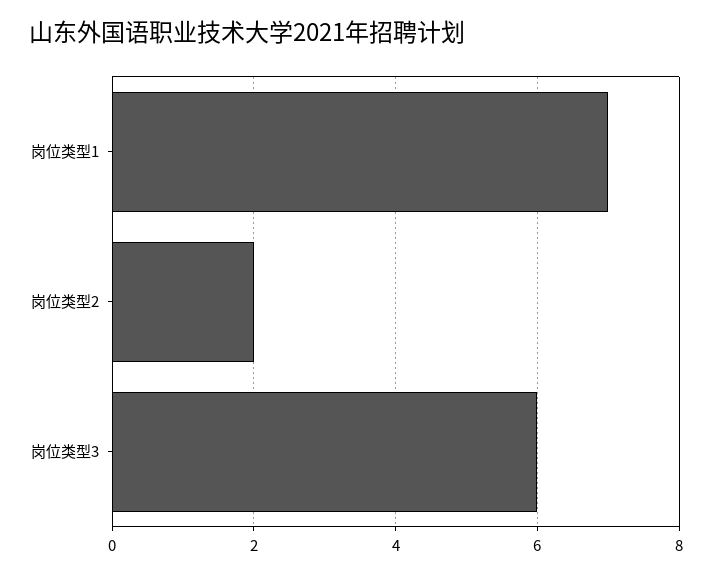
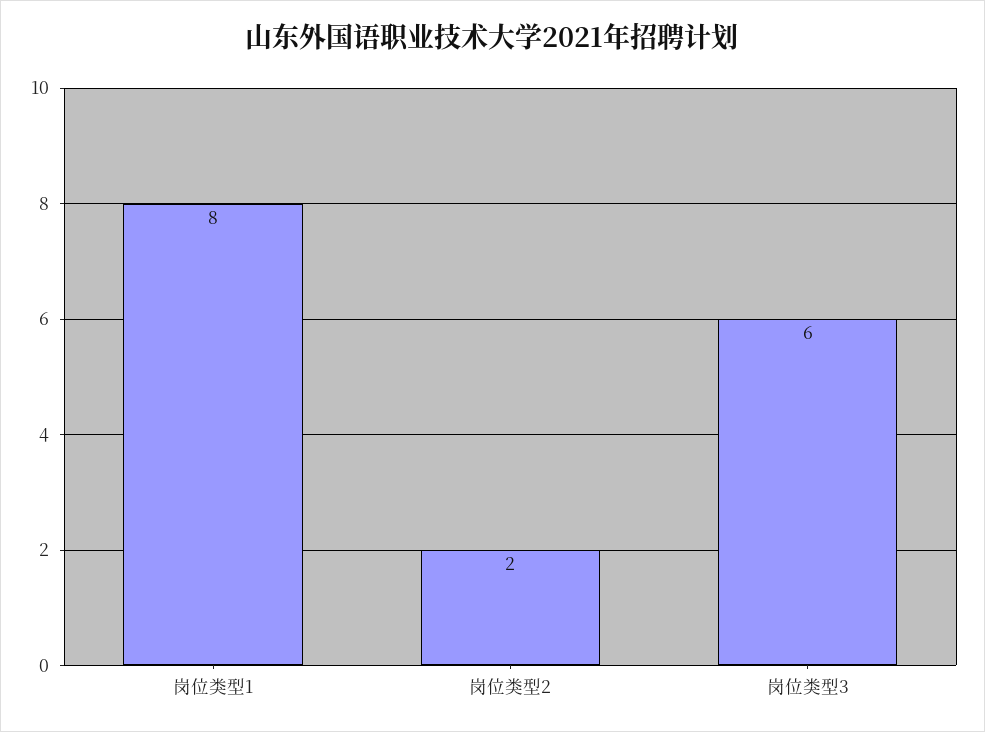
  {
-   "岗位类型1": 7,
+   "岗位类型1": 8,
    "岗位类型2": 2,
    "岗位类型3": 6
  }

